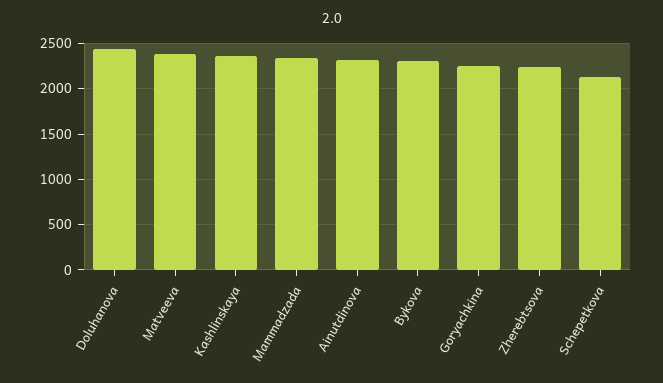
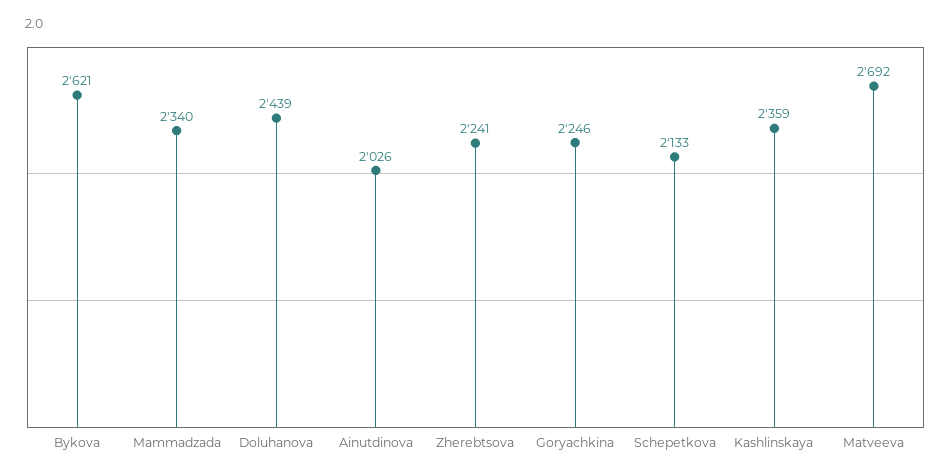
  {
    "Doluhanova": 2439,
-   "Matveeva": 2400,
+   "Matveeva": 2692,
    "Kashlinskaya": 2359,
    "Mammadzada": 2340,
-   "Ainutdinova": 2300,
+   "Ainutdinova": 2026,
-   "Bykova": 2300,
+   "Bykova": 2621,
    "Goryachkina": 2246,
    "Zherebtsova": 2241,
    "Schepetkova": 2133
  }

